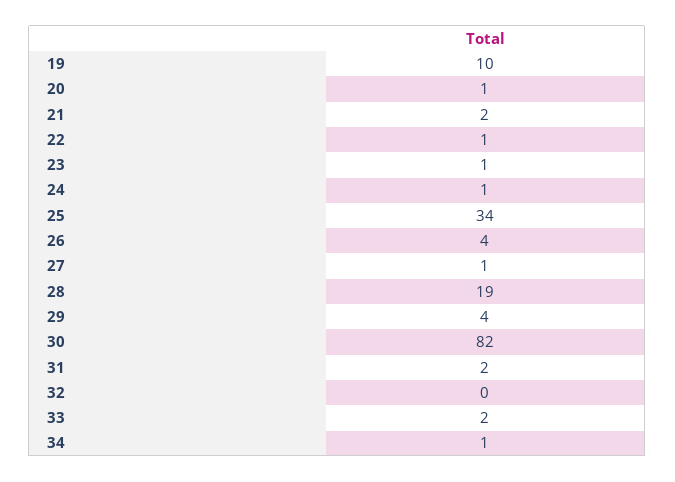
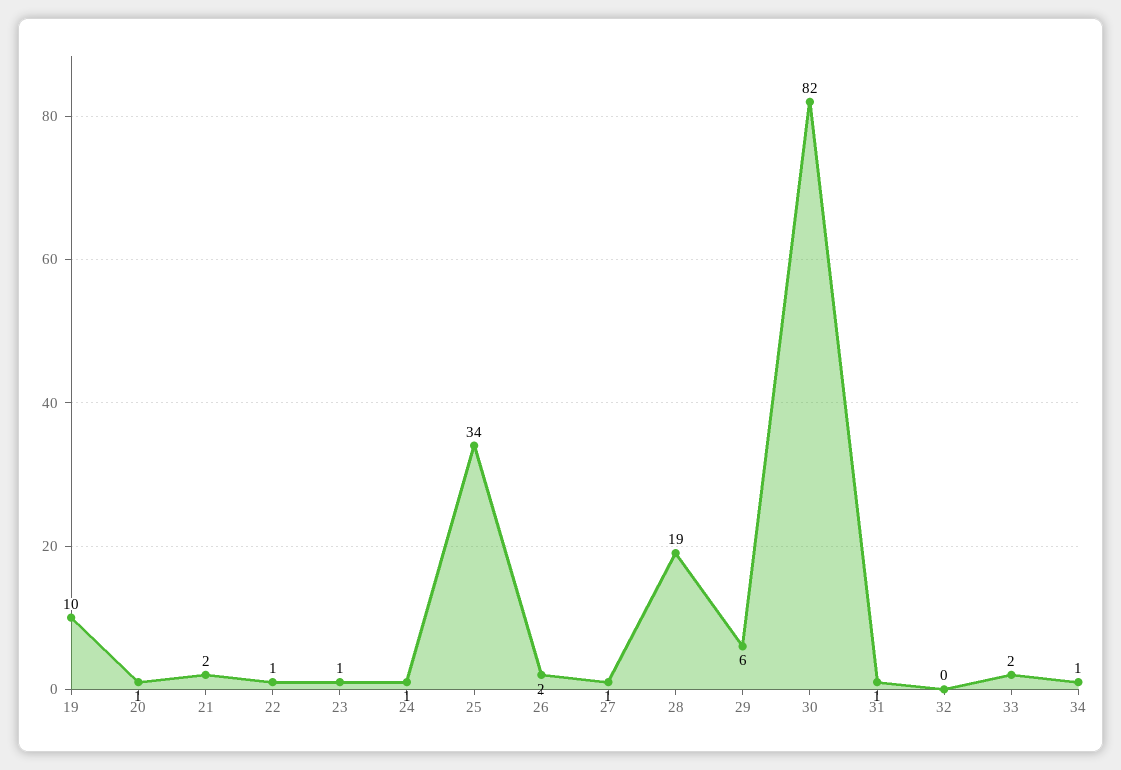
  {
    "19": 10,
    "20": 1,
    "21": 2,
    "22": 1,
    "23": 1,
    "24": 1,
    "25": 34,
-   "26": 4,
+   "26": 2,
    "27": 1,
    "28": 19,
-   "29": 4,
+   "29": 6,
    "30": 82,
-   "31": 2,
+   "31": 1,
    "32": 0,
    "33": 2,
    "34": 1
  }

